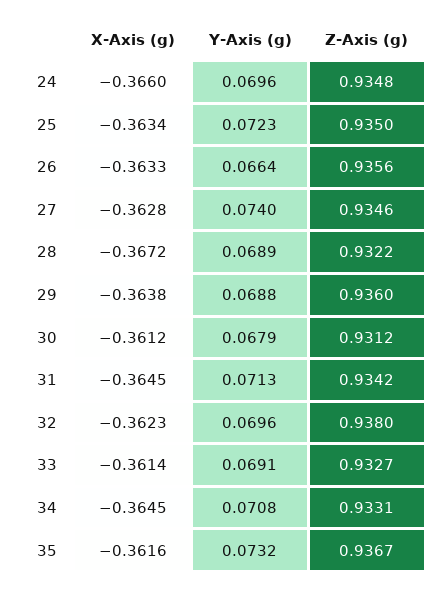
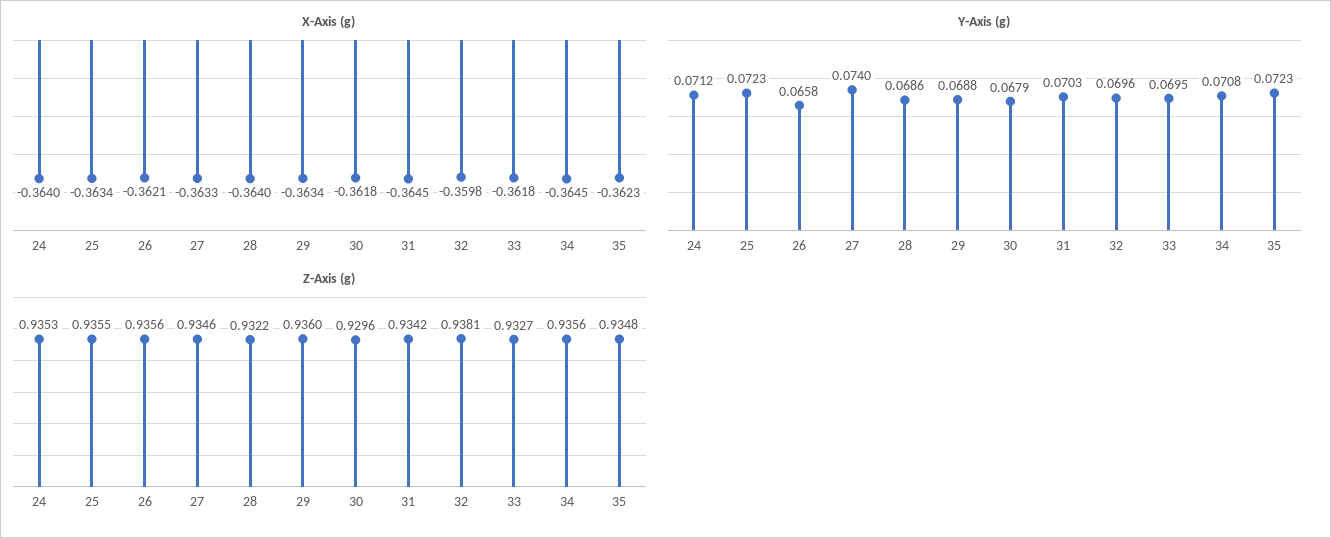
  {
    "X-Axis (g)": {
-     "24": -0.366,
+     "24": -0.364,
      "25": -0.3634,
-     "26": -0.3633,
+     "26": -0.3621,
-     "27": -0.3628,
+     "27": -0.3633,
-     "28": -0.3672,
+     "28": -0.364,
-     "29": -0.3638,
+     "29": -0.3634,
-     "30": -0.3612,
+     "30": -0.3618,
      "31": -0.3645,
-     "32": -0.3623,
+     "32": -0.3598,
-     "33": -0.3614,
+     "33": -0.3618,
      "34": -0.3645,
-     "35": -0.3616
+     "35": -0.3623
    },
    "Y-Axis (g)": {
-     "24": 0.0696,
+     "24": 0.0712,
      "25": 0.0723,
-     "26": 0.0664,
+     "26": 0.0658,
      "27": 0.074,
-     "28": 0.0689,
+     "28": 0.0686,
      "29": 0.0688,
      "30": 0.0679,
-     "31": 0.0713,
+     "31": 0.0703,
      "32": 0.0696,
-     "33": 0.0691,
+     "33": 0.0695,
      "34": 0.0708,
-     "35": 0.0732
+     "35": 0.0723
    },
    "Z-Axis (g)": {
-     "24": 0.9348,
+     "24": 0.9353,
-     "25": 0.935,
+     "25": 0.9355,
      "26": 0.9356,
      "27": 0.9346,
      "28": 0.9322,
      "29": 0.936,
-     "30": 0.9312,
+     "30": 0.9296,
      "31": 0.9342,
-     "32": 0.938,
+     "32": 0.9381,
      "33": 0.9327,
-     "34": 0.9331,
+     "34": 0.9356,
-     "35": 0.9367
+     "35": 0.9348
    }
  }

